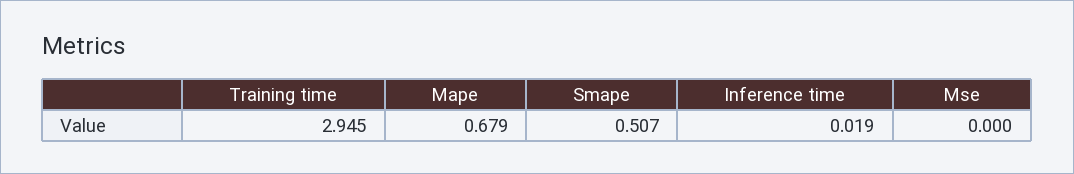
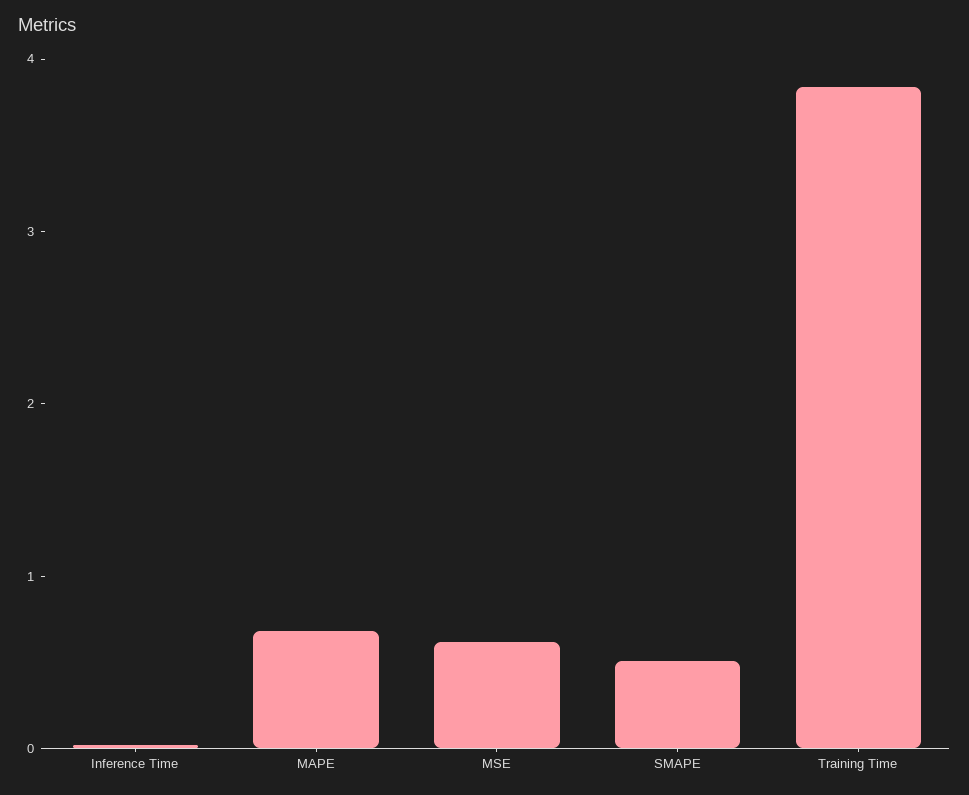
  {
-   "Training time": 2.945,
+   "Training time": 3.8,
    "Mape": 0.679,
    "Smape": 0.507,
    "Inference time": 0.019,
-   "Mse": 0
+   "Mse": 0.6
  }

